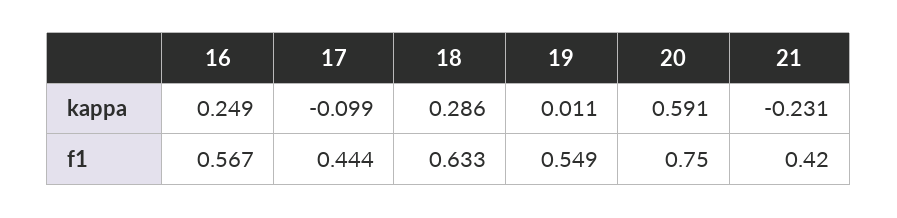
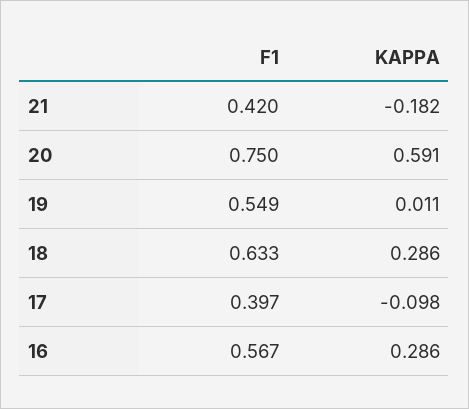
  {
    "16": {
-     "kappa": 0.249,
+     "kappa": 0.286,
      "f1": 0.567
    },
    "17": {
-     "kappa": -0.099,
+     "kappa": -0.098,
-     "f1": 0.444
+     "f1": 0.397
    },
    "18": {
      "kappa": 0.286,
      "f1": 0.633
    },
    "19": {
      "kappa": 0.011,
      "f1": 0.549
    },
    "20": {
      "kappa": 0.591,
      "f1": 0.75
    },
    "21": {
-     "kappa": -0.231,
+     "kappa": -0.182,
      "f1": 0.42
    }
  }

